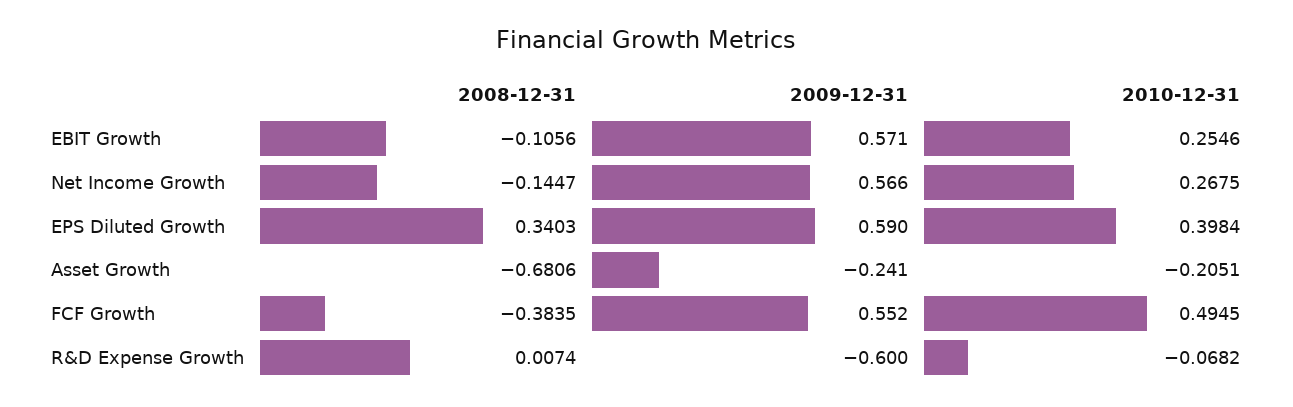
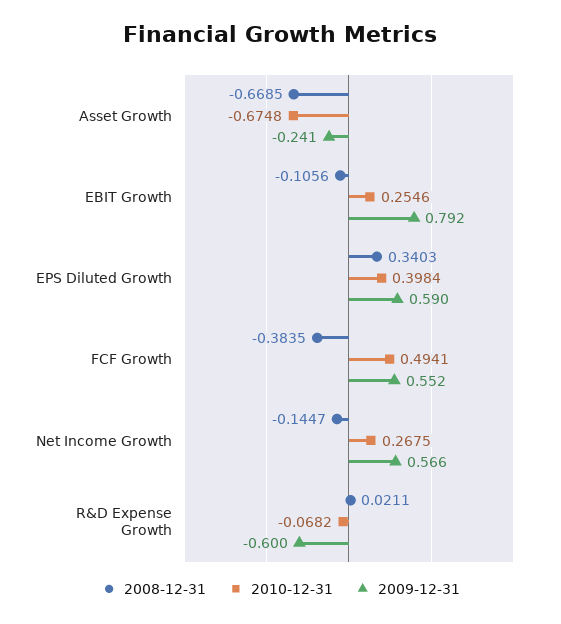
  {
    "2008-12-31": {
      "EBIT Growth": -0.1056,
      "Net Income Growth": -0.1447,
      "EPS Diluted Growth": 0.3403,
-     "Asset Growth": -0.6806,
+     "Asset Growth": -0.6685,
      "FCF Growth": -0.3835,
-     "R&D Expense Growth": 0.0074
+     "R&D Expense Growth": 0.0211
    },
    "2009-12-31": {
-     "EBIT Growth": 0.571,
+     "EBIT Growth": 0.792,
      "Net Income Growth": 0.566,
      "EPS Diluted Growth": 0.59,
      "Asset Growth": -0.241,
      "FCF Growth": 0.552,
      "R&D Expense Growth": -0.6
    },
    "2010-12-31": {
      "EBIT Growth": 0.2546,
      "Net Income Growth": 0.2675,
      "EPS Diluted Growth": 0.3984,
-     "Asset Growth": -0.2051,
+     "Asset Growth": -0.6748,
-     "FCF Growth": 0.4945,
+     "FCF Growth": 0.4941,
      "R&D Expense Growth": -0.0682
    }
  }

